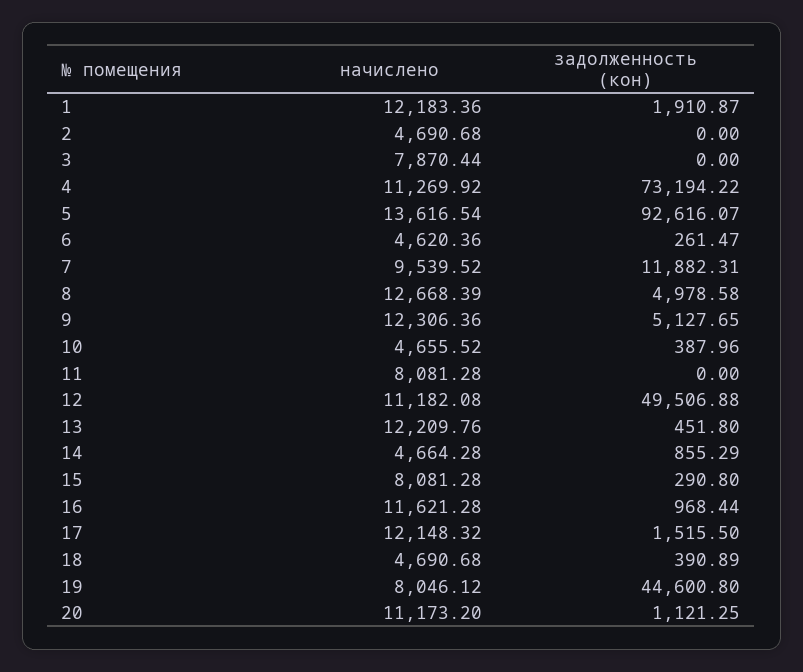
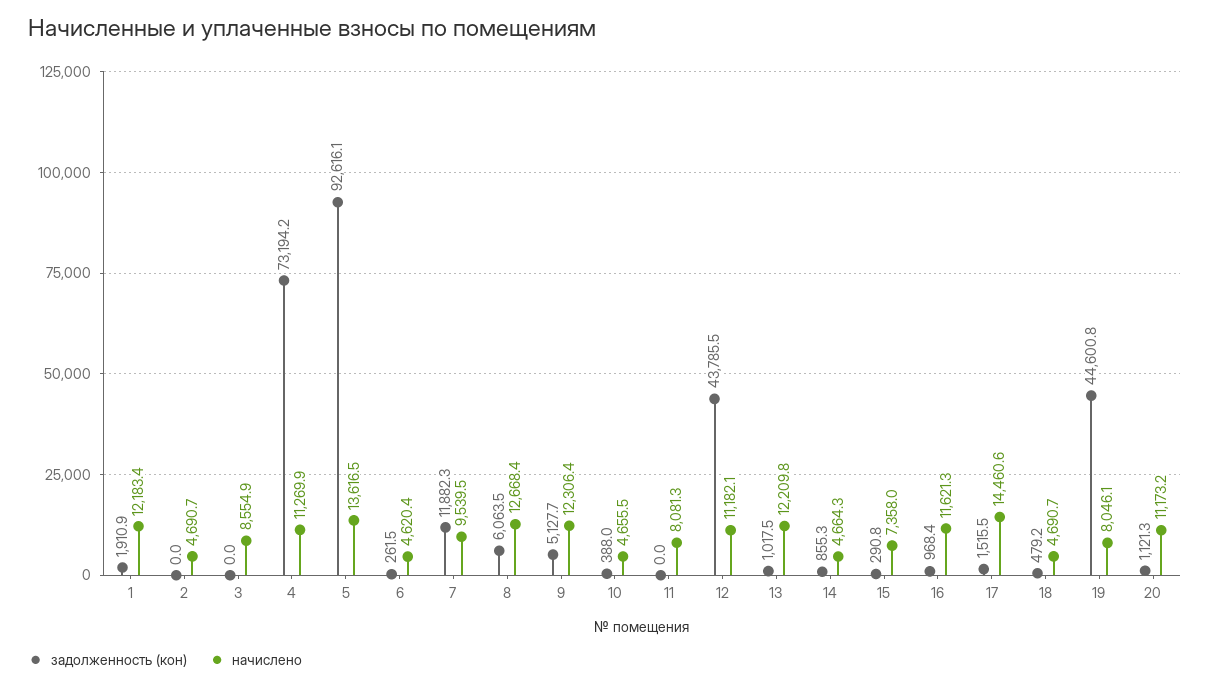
  {
    "начислено": {
      "1": 12183.36,
      "2": 4690.68,
-     "3": 7870.44,
+     "3": 8554.9,
      "4": 11269.92,
      "5": 13616.54,
      "6": 4620.36,
      "7": 9539.52,
      "8": 12668.39,
      "9": 12306.36,
      "10": 4655.52,
      "11": 8081.28,
      "12": 11182.08,
      "13": 12209.76,
      "14": 4664.28,
-     "15": 8081.28,
+     "15": 7358,
      "16": 11621.28,
-     "17": 12148.32,
+     "17": 14460.6,
      "18": 4690.68,
      "19": 8046.12,
      "20": 11173.2
    },
    "задолженность (кон)": {
      "1": 1910.87,
      "2": 0,
      "3": 0,
      "4": 73194.22,
      "5": 92616.07,
      "6": 261.47,
      "7": 11882.31,
-     "8": 4978.58,
+     "8": 6063.5,
      "9": 5127.65,
      "10": 387.96,
      "11": 0,
-     "12": 49506.88,
+     "12": 43785.5,
-     "13": 451.8,
+     "13": 1017.5,
      "14": 855.29,
      "15": 290.8,
      "16": 968.44,
      "17": 1515.5,
-     "18": 390.89,
+     "18": 479.2,
      "19": 44600.8,
      "20": 1121.25
    }
  }

